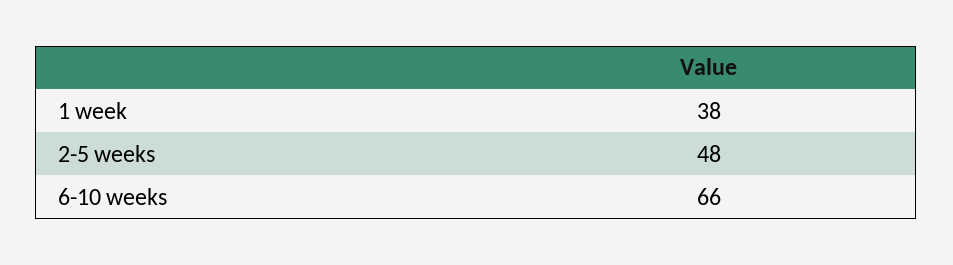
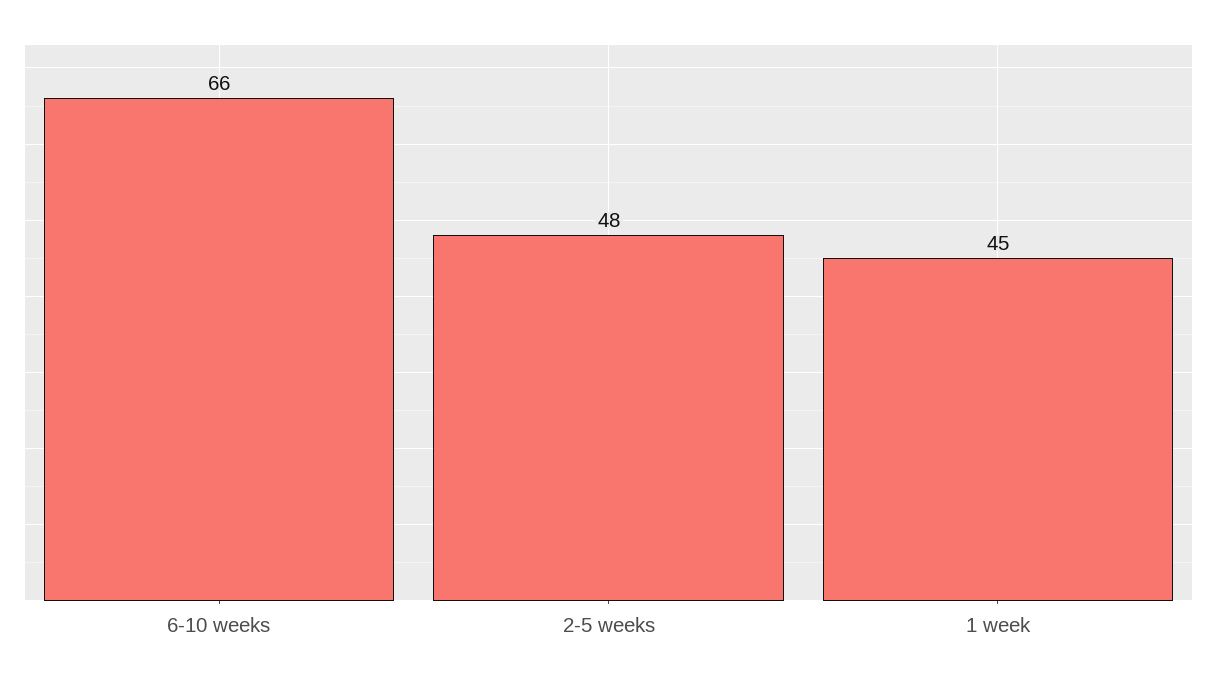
  {
-   "1 week": 38,
+   "1 week": 45,
    "2-5 weeks": 48,
    "6-10 weeks": 66
  }

